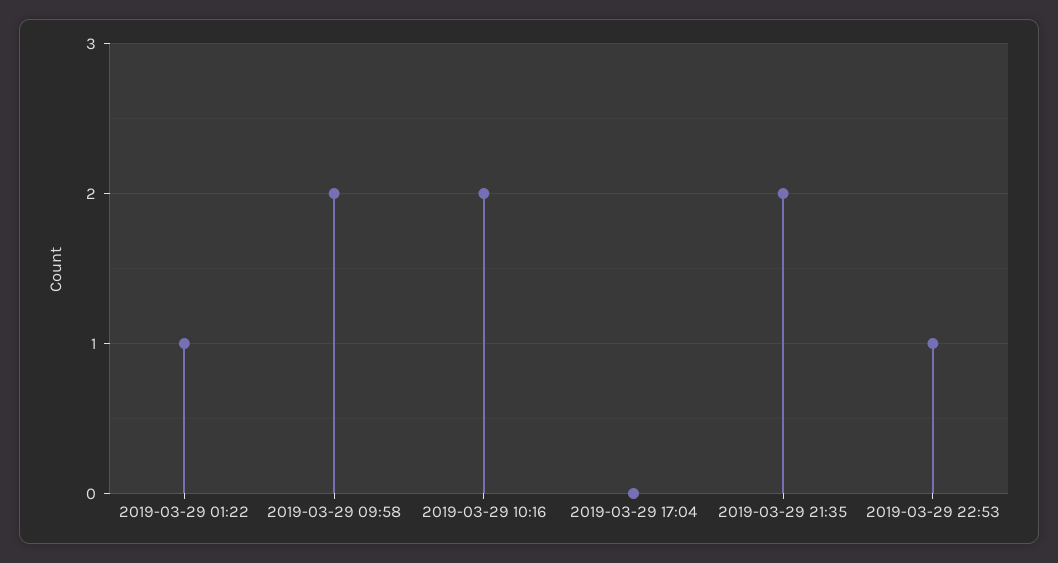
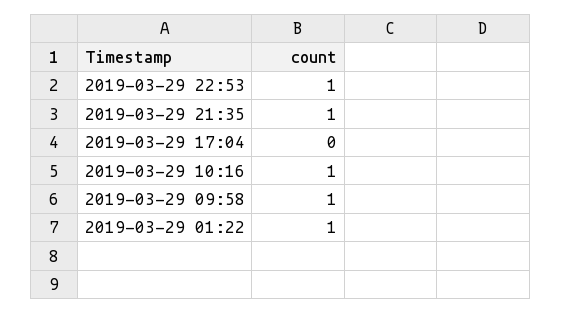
  {
    "2019-03-29 01:22": 1,
-   "2019-03-29 09:58": 2,
+   "2019-03-29 09:58": 1,
-   "2019-03-29 10:16": 2,
+   "2019-03-29 10:16": 1,
    "2019-03-29 17:04": 0,
-   "2019-03-29 21:35": 2,
+   "2019-03-29 21:35": 1,
    "2019-03-29 22:53": 1
  }

